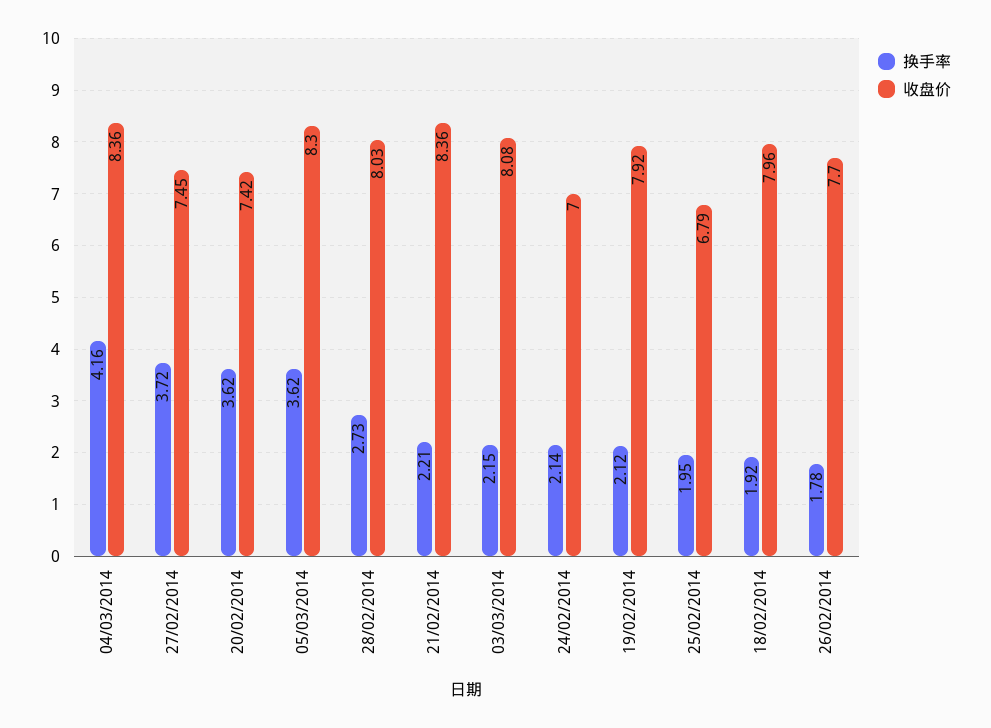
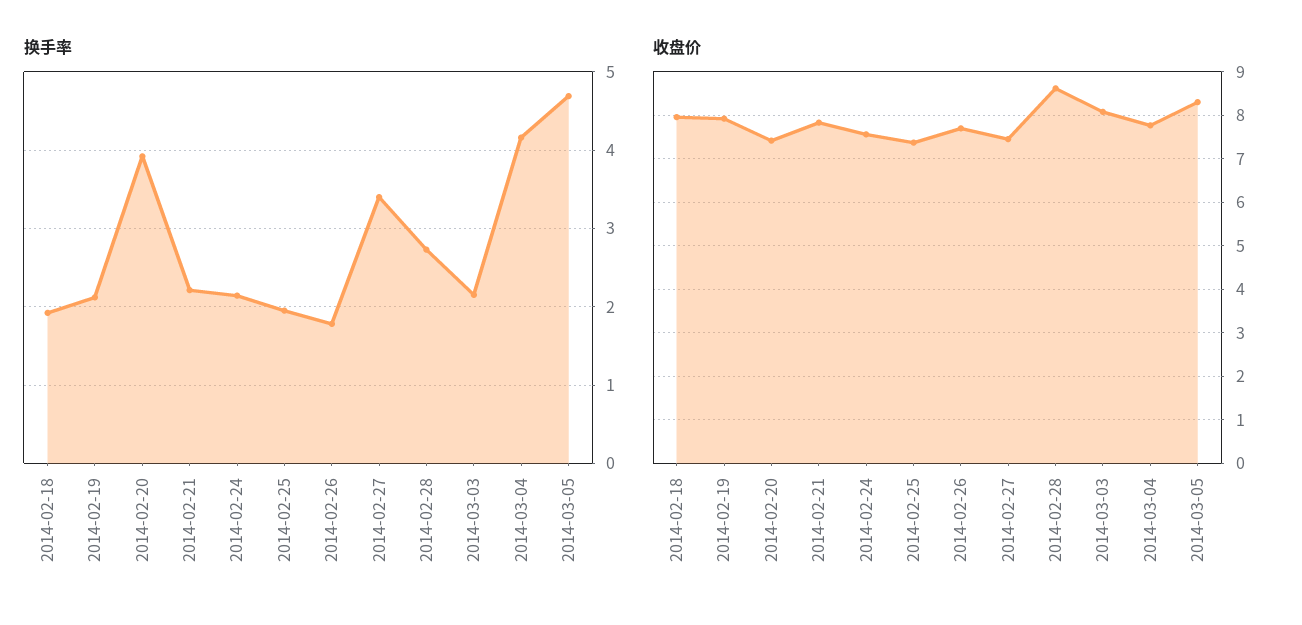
  {
    "换手率": {
      "04/03/2014": 4.16,
-     "27/02/2014": 3.72,
+     "27/02/2014": 3.4,
-     "20/02/2014": 3.62,
+     "20/02/2014": 3.9,
-     "05/03/2014": 3.62,
+     "05/03/2014": 4.7,
      "28/02/2014": 2.73,
      "21/02/2014": 2.21,
      "03/03/2014": 2.15,
      "24/02/2014": 2.14,
      "19/02/2014": 2.12,
      "25/02/2014": 1.95,
      "18/02/2014": 1.92,
      "26/02/2014": 1.78
    },
    "收盘价": {
-     "04/03/2014": 8.36,
+     "04/03/2014": 7.8,
      "27/02/2014": 7.45,
      "20/02/2014": 7.42,
      "05/03/2014": 8.3,
-     "28/02/2014": 8.03,
+     "28/02/2014": 8.6,
-     "21/02/2014": 8.36,
+     "21/02/2014": 7.8,
      "03/03/2014": 8.08,
-     "24/02/2014": 7,
+     "24/02/2014": 7.6,
      "19/02/2014": 7.92,
-     "25/02/2014": 6.79,
+     "25/02/2014": 7.4,
      "18/02/2014": 7.96,
      "26/02/2014": 7.7
    }
  }

